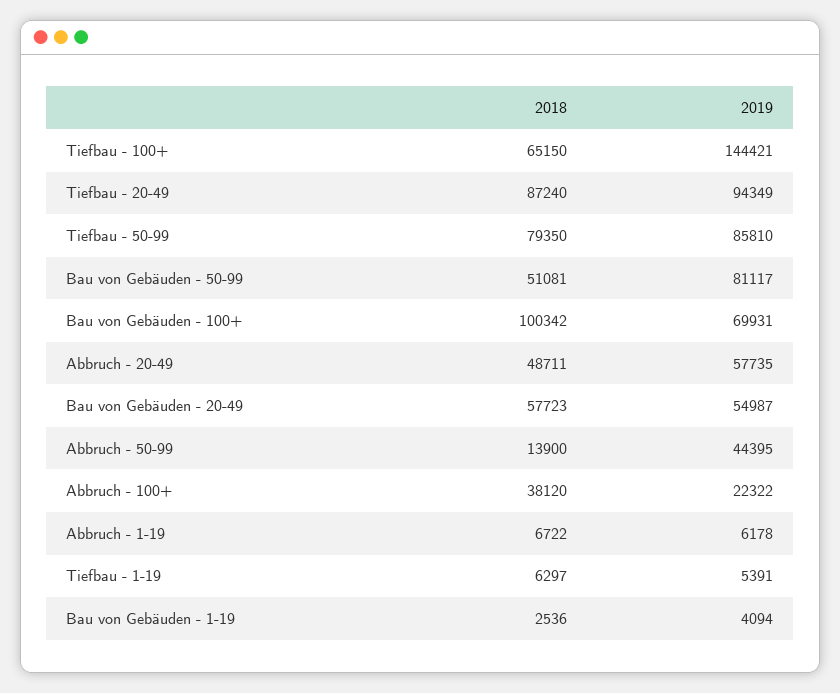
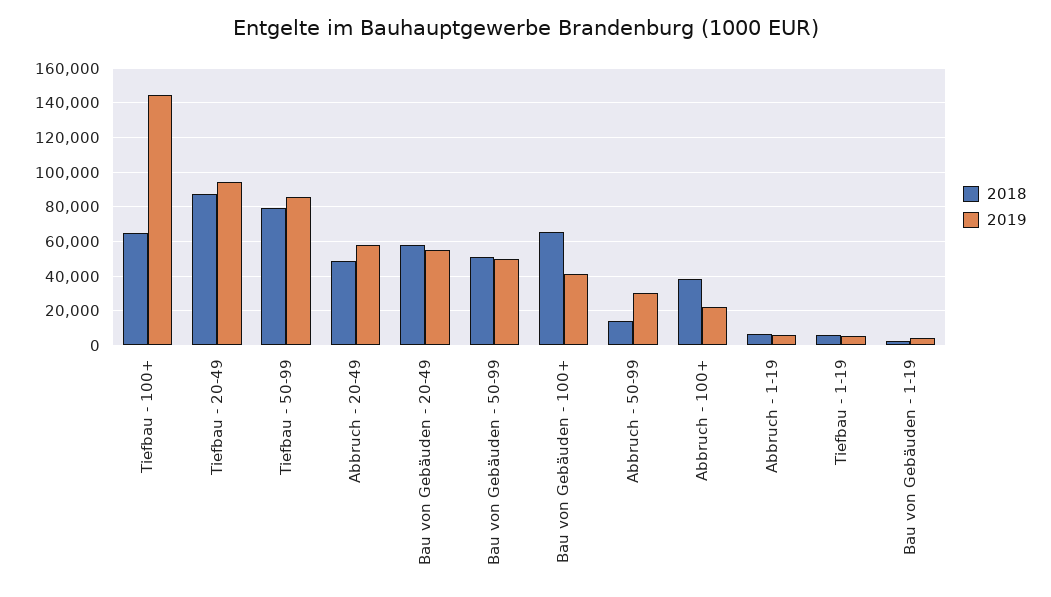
  {
    "2018": {
      "Tiefbau - 100+": 65150,
      "Tiefbau - 20-49": 87240,
      "Tiefbau - 50-99": 79350,
      "Bau von Gebäuden - 50-99": 51081,
-     "Bau von Gebäuden - 100+": 100342,
+     "Bau von Gebäuden - 100+": 65000,
      "Abbruch - 20-49": 48711,
      "Bau von Gebäuden - 20-49": 57723,
      "Abbruch - 50-99": 13900,
      "Abbruch - 100+": 38120,
      "Abbruch - 1-19": 6722,
      "Tiefbau - 1-19": 6297,
      "Bau von Gebäuden - 1-19": 2536
    },
    "2019": {
      "Tiefbau - 100+": 144421,
      "Tiefbau - 20-49": 94349,
      "Tiefbau - 50-99": 85810,
-     "Bau von Gebäuden - 50-99": 81117,
+     "Bau von Gebäuden - 50-99": 50000,
-     "Bau von Gebäuden - 100+": 69931,
+     "Bau von Gebäuden - 100+": 40000,
      "Abbruch - 20-49": 57735,
      "Bau von Gebäuden - 20-49": 54987,
-     "Abbruch - 50-99": 44395,
+     "Abbruch - 50-99": 30000,
      "Abbruch - 100+": 22322,
      "Abbruch - 1-19": 6178,
      "Tiefbau - 1-19": 5391,
      "Bau von Gebäuden - 1-19": 4094
    }
  }

